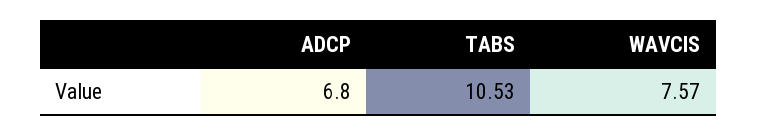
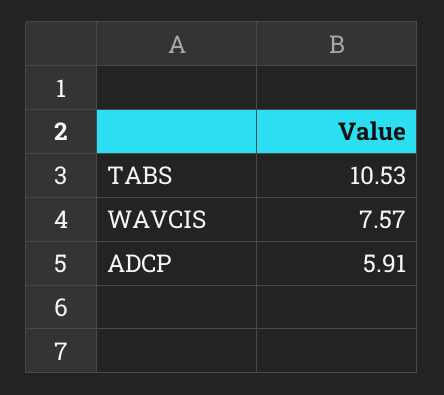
  {
-   "ADCP": 6.8,
+   "ADCP": 5.91,
    "TABS": 10.53,
    "WAVCIS": 7.57
  }

